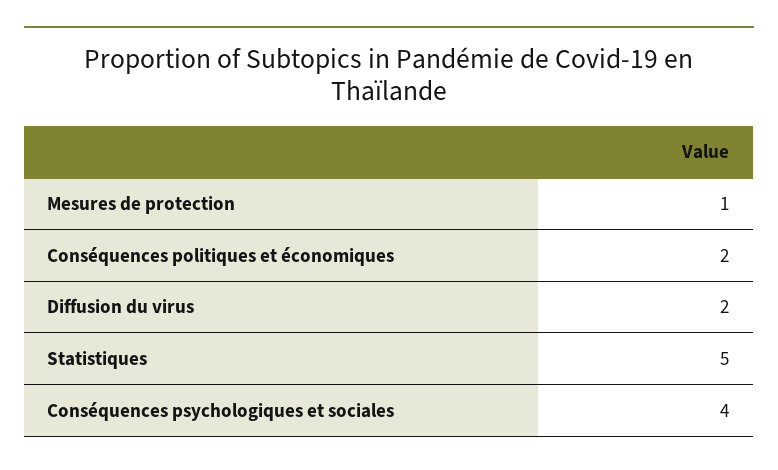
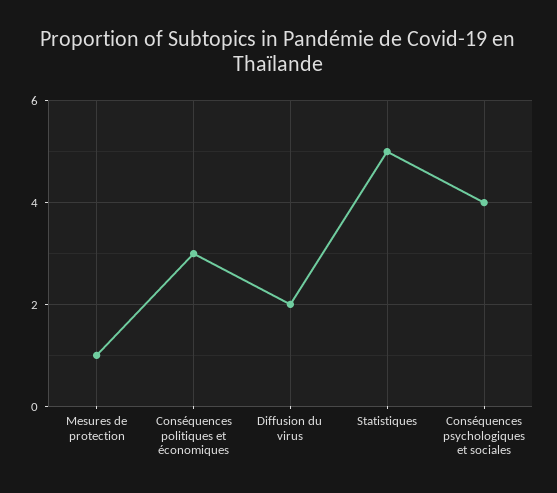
  {
    "Mesures de protection": 1,
-   "Conséquences politiques et économiques": 2,
+   "Conséquences politiques et économiques": 3,
    "Diffusion du virus": 2,
    "Statistiques": 5,
    "Conséquences psychologiques et sociales": 4
  }

